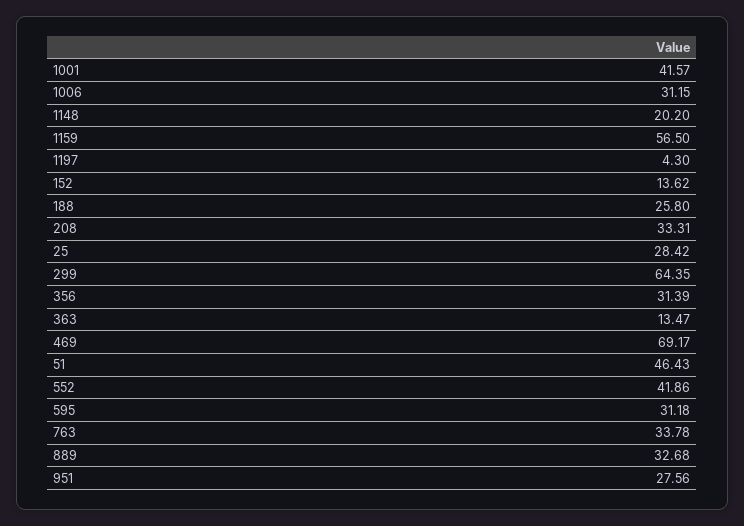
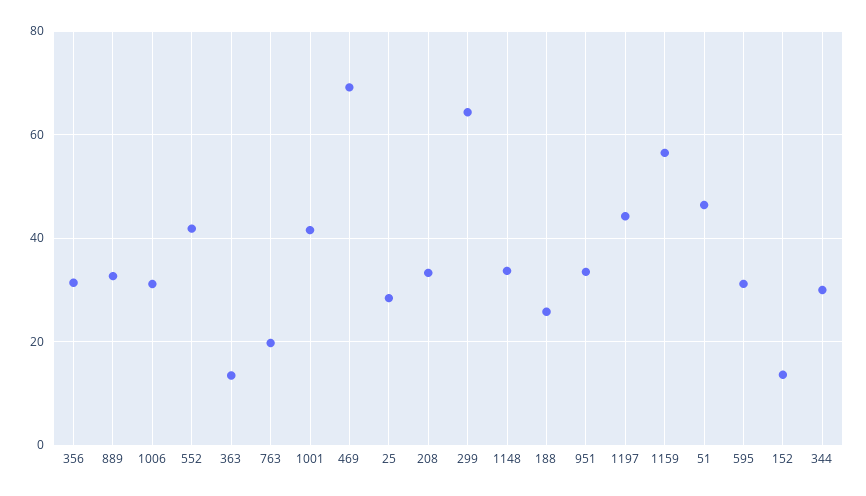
  {
    "1001": 41.57,
    "1006": 31.15,
-   "1148": 20.2,
+   "1148": 34,
    "1159": 56.5,
-   "1197": 4.3,
+   "1197": 44,
    "152": 13.62,
    "188": 25.8,
    "208": 33.31,
    "25": 28.42,
    "299": 64.35,
    "356": 31.39,
    "363": 13.47,
    "469": 69.17,
    "51": 46.43,
    "552": 41.86,
    "595": 31.18,
-   "763": 33.78,
+   "763": 20,
    "889": 32.68,
-   "951": 27.56
+   "951": 34,
+   "344": 30
  }

